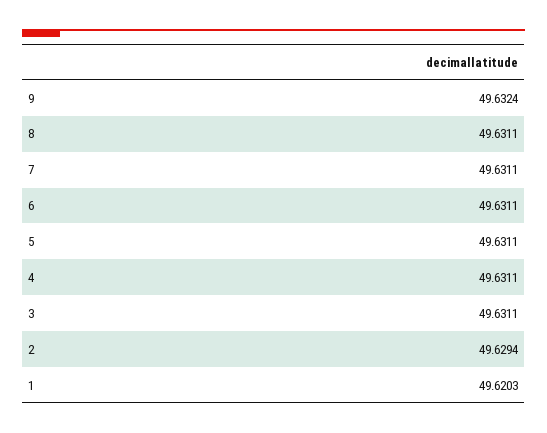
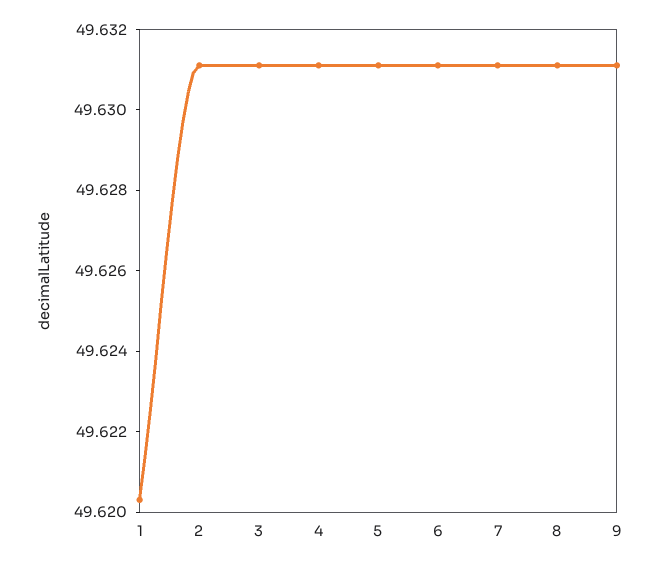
  {
-   "9": 49.6324,
+   "9": 49.631,
    "8": 49.6311,
    "7": 49.6311,
    "6": 49.6311,
    "5": 49.6311,
    "4": 49.6311,
    "3": 49.6311,
-   "2": 49.6294,
+   "2": 49.631,
    "1": 49.6203
  }

